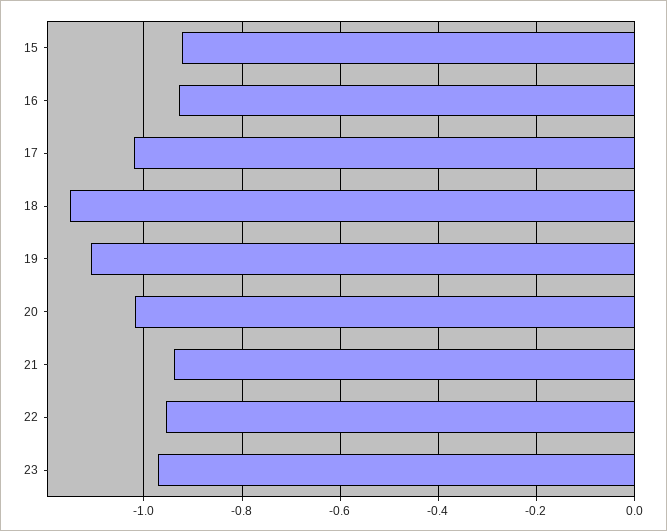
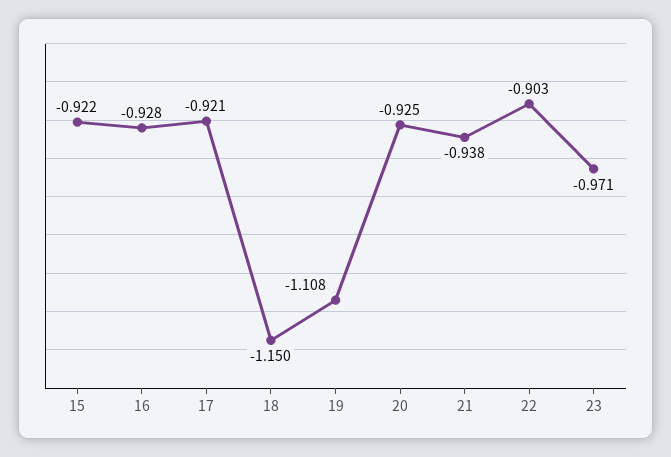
  {
    "15": -0.922,
    "16": -0.928,
-   "17": -1.02,
+   "17": -0.921,
    "18": -1.15,
    "19": -1.108,
-   "20": -1.02,
+   "20": -0.925,
    "21": -0.938,
-   "22": -0.96,
+   "22": -0.903,
    "23": -0.971
  }

